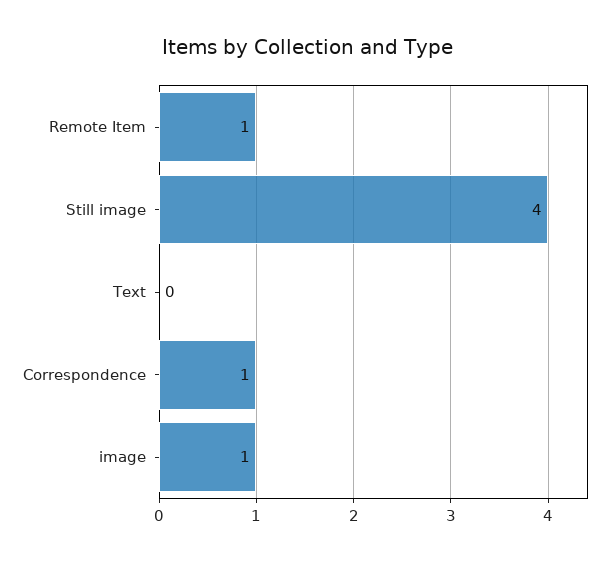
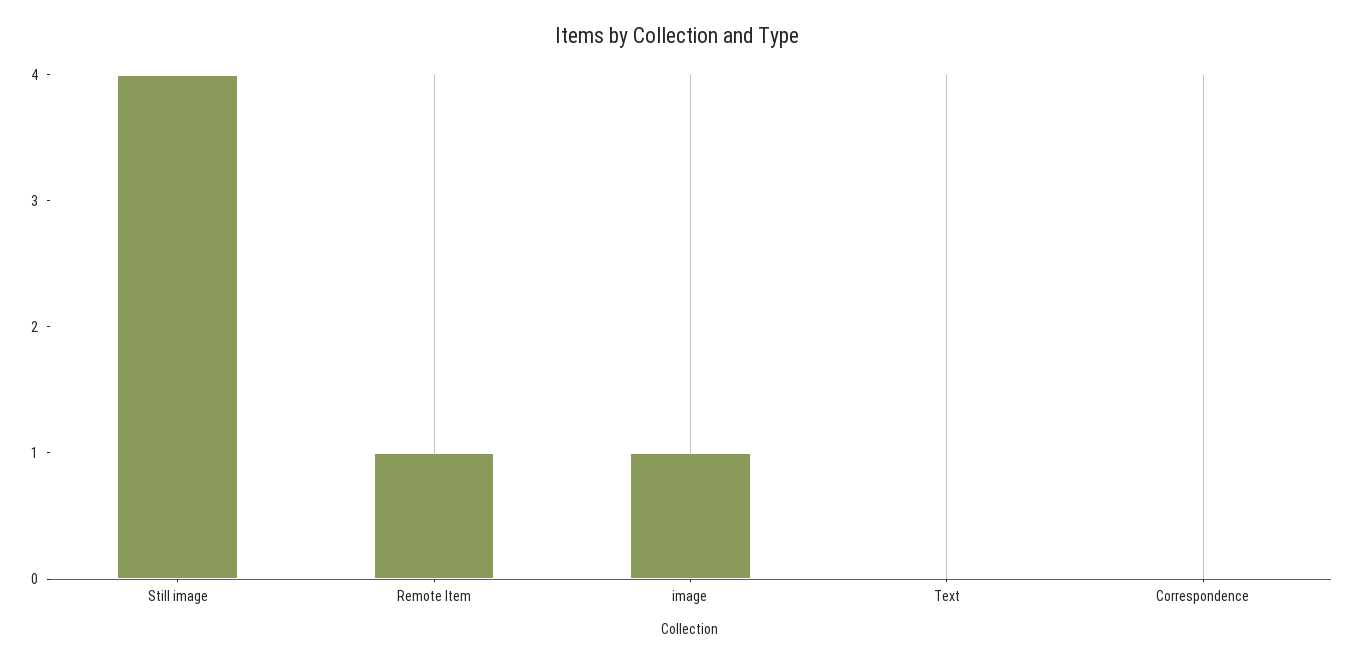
  {
    "Remote Item": 1,
    "Still image": 4,
    "Text": 0,
-   "Correspondence": 1,
+   "Correspondence": 0,
    "image": 1
  }

